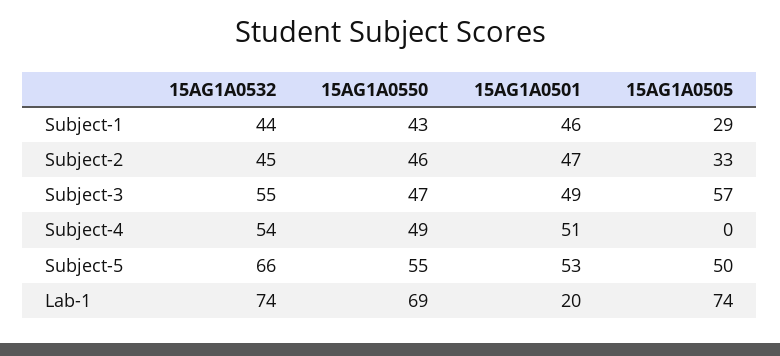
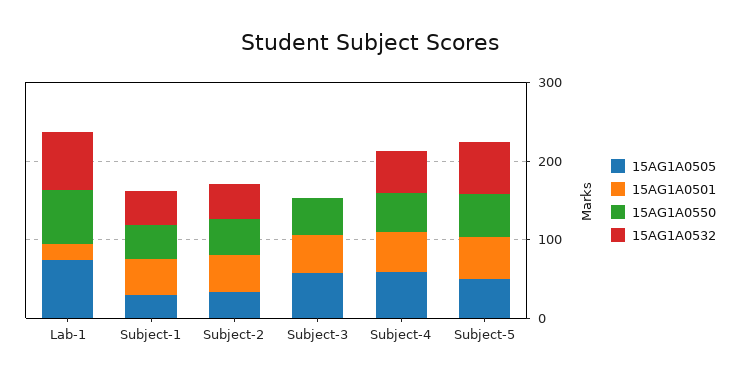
  {
    "15AG1A0532": {
      "Subject-1": 44,
      "Subject-2": 45,
-     "Subject-3": 55,
+     "Subject-3": 0,
      "Subject-4": 54,
      "Subject-5": 66,
      "Lab-1": 74
    },
    "15AG1A0550": {
      "Subject-1": 43,
      "Subject-2": 46,
      "Subject-3": 47,
      "Subject-4": 49,
      "Subject-5": 55,
      "Lab-1": 69
    },
    "15AG1A0501": {
      "Subject-1": 46,
      "Subject-2": 47,
      "Subject-3": 49,
      "Subject-4": 51,
      "Subject-5": 53,
      "Lab-1": 20
    },
    "15AG1A0505": {
      "Subject-1": 29,
      "Subject-2": 33,
      "Subject-3": 57,
-     "Subject-4": 0,
+     "Subject-4": 60,
      "Subject-5": 50,
      "Lab-1": 74
    }
  }

